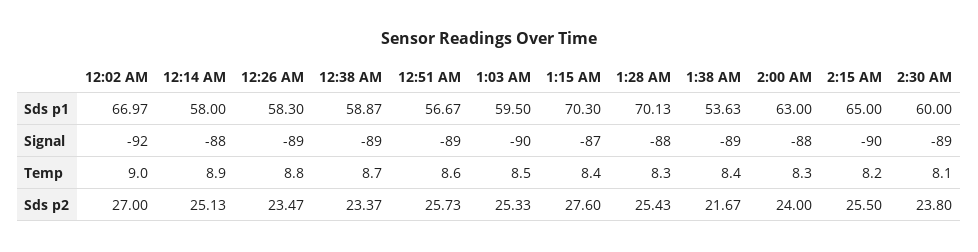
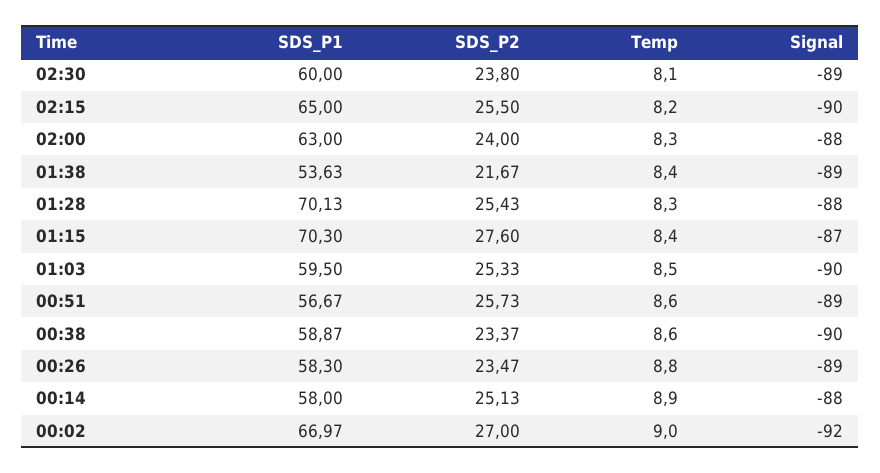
  {
    "12:02 AM": {
      "Sds p1": 66.97,
      "Signal": -92,
      "Temp": 9,
      "Sds p2": 27
    },
    "12:14 AM": {
      "Sds p1": 58,
      "Signal": -88,
      "Temp": 8.9,
      "Sds p2": 25.13
    },
    "12:26 AM": {
      "Sds p1": 58.3,
      "Signal": -89,
      "Temp": 8.8,
      "Sds p2": 23.47
    },
    "12:38 AM": {
      "Sds p1": 58.87,
-     "Signal": -89,
+     "Signal": -90,
-     "Temp": 8.7,
+     "Temp": 8.6,
      "Sds p2": 23.37
    },
    "12:51 AM": {
      "Sds p1": 56.67,
      "Signal": -89,
      "Temp": 8.6,
      "Sds p2": 25.73
    },
    "1:03 AM": {
      "Sds p1": 59.5,
      "Signal": -90,
      "Temp": 8.5,
      "Sds p2": 25.33
    },
    "1:15 AM": {
      "Sds p1": 70.3,
      "Signal": -87,
      "Temp": 8.4,
      "Sds p2": 27.6
    },
    "1:28 AM": {
      "Sds p1": 70.13,
      "Signal": -88,
      "Temp": 8.3,
      "Sds p2": 25.43
    },
    "1:38 AM": {
      "Sds p1": 53.63,
      "Signal": -89,
      "Temp": 8.4,
      "Sds p2": 21.67
    },
    "2:00 AM": {
      "Sds p1": 63,
      "Signal": -88,
      "Temp": 8.3,
      "Sds p2": 24
    },
    "2:15 AM": {
      "Sds p1": 65,
      "Signal": -90,
      "Temp": 8.2,
      "Sds p2": 25.5
    },
    "2:30 AM": {
      "Sds p1": 60,
      "Signal": -89,
      "Temp": 8.1,
      "Sds p2": 23.8
    }
  }

